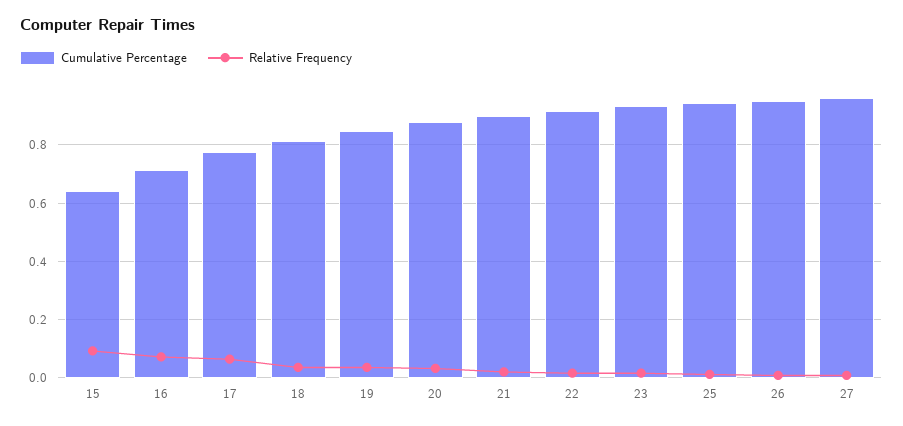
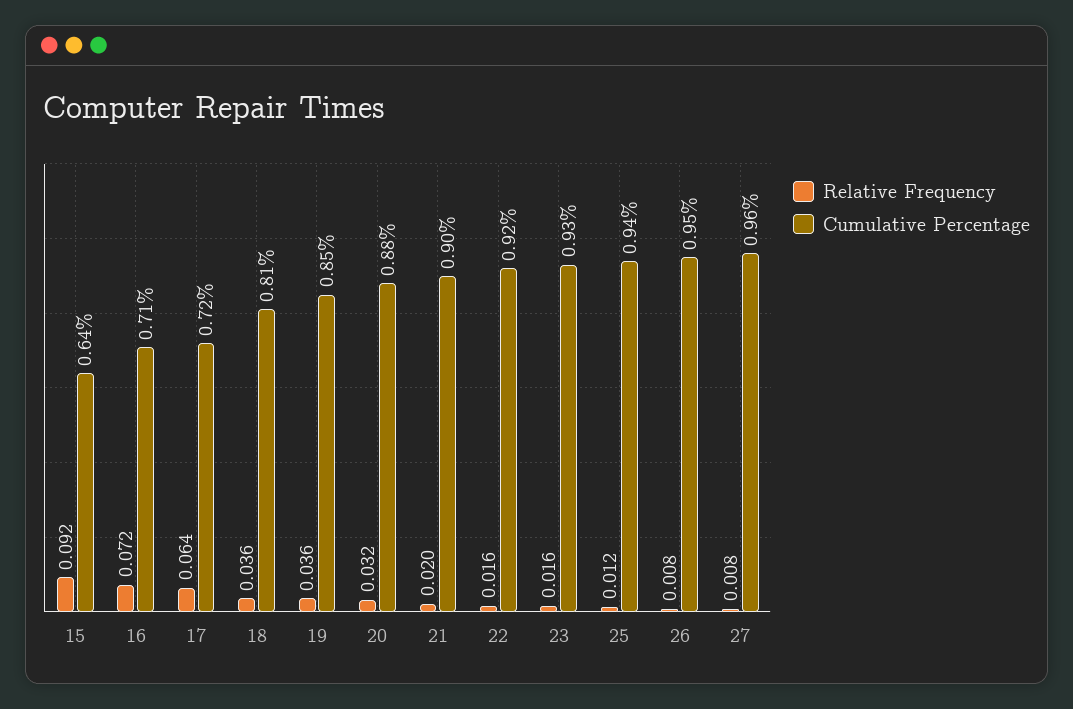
  {
    "Cumulative Percentage": {
      "15": 0.64,
      "16": 0.71,
-     "17": 0.775,
+     "17": 0.72,
      "18": 0.81,
      "19": 0.85,
      "20": 0.88,
      "21": 0.9,
      "22": 0.92,
      "23": 0.93,
      "25": 0.94,
      "26": 0.95,
      "27": 0.96
    },
    "Relative Frequency": {
      "15": 0.092,
      "16": 0.072,
      "17": 0.064,
      "18": 0.036,
      "19": 0.036,
      "20": 0.032,
      "21": 0.02,
      "22": 0.016,
      "23": 0.016,
      "25": 0.012,
      "26": 0.008,
      "27": 0.008
    }
  }

